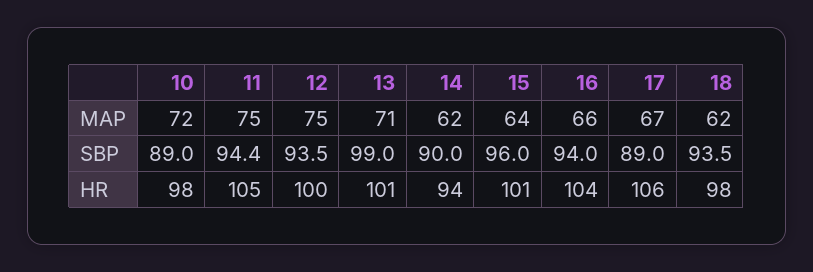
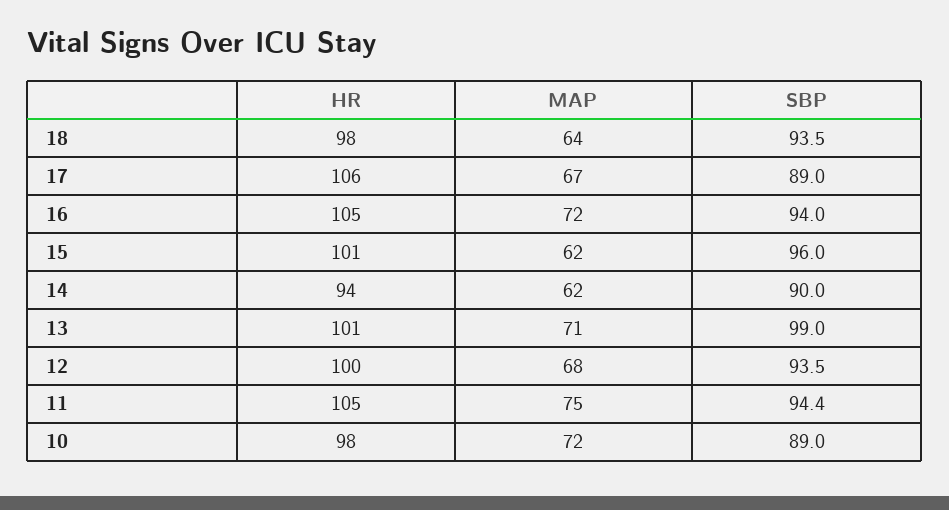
  {
    "10": {
      "MAP": 72,
      "SBP": 89,
      "HR": 98
    },
    "11": {
      "MAP": 75,
      "SBP": 94.4,
      "HR": 105
    },
    "12": {
-     "MAP": 75,
+     "MAP": 68,
      "SBP": 93.5,
      "HR": 100
    },
    "13": {
      "MAP": 71,
      "SBP": 99,
      "HR": 101
    },
    "14": {
      "MAP": 62,
      "SBP": 90,
      "HR": 94
    },
    "15": {
-     "MAP": 64,
+     "MAP": 62,
      "SBP": 96,
      "HR": 101
    },
    "16": {
-     "MAP": 66,
+     "MAP": 72,
      "SBP": 94,
-     "HR": 104
+     "HR": 105
    },
    "17": {
      "MAP": 67,
      "SBP": 89,
      "HR": 106
    },
    "18": {
-     "MAP": 62,
+     "MAP": 64,
      "SBP": 93.5,
      "HR": 98
    }
  }

